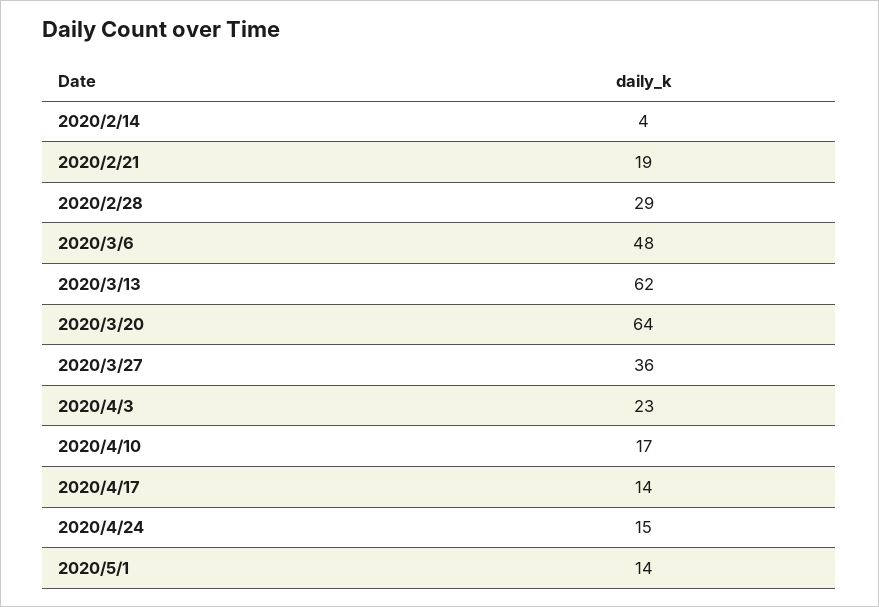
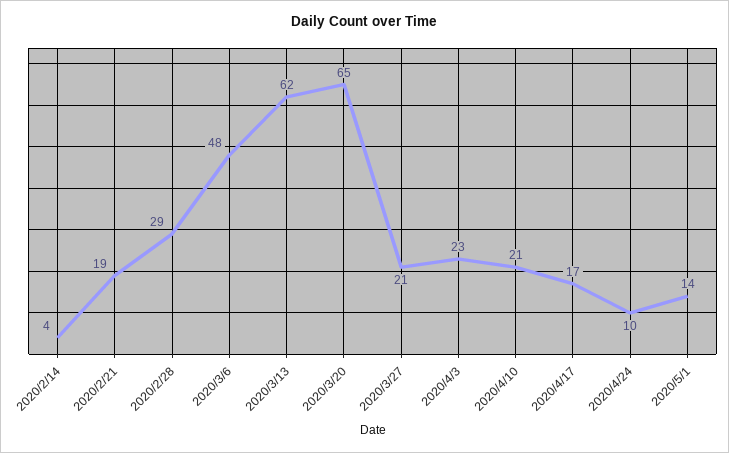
  {
    "2020/2/14": 4,
    "2020/2/21": 19,
    "2020/2/28": 29,
    "2020/3/6": 48,
    "2020/3/13": 62,
-   "2020/3/20": 64,
+   "2020/3/20": 65,
-   "2020/3/27": 36,
+   "2020/3/27": 21,
    "2020/4/3": 23,
-   "2020/4/10": 17,
+   "2020/4/10": 21,
-   "2020/4/17": 14,
+   "2020/4/17": 17,
-   "2020/4/24": 15,
+   "2020/4/24": 10,
    "2020/5/1": 14
  }

